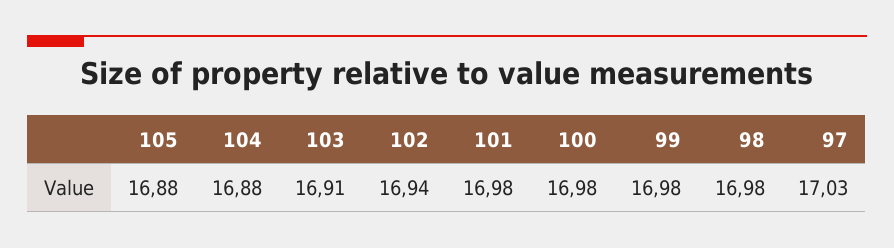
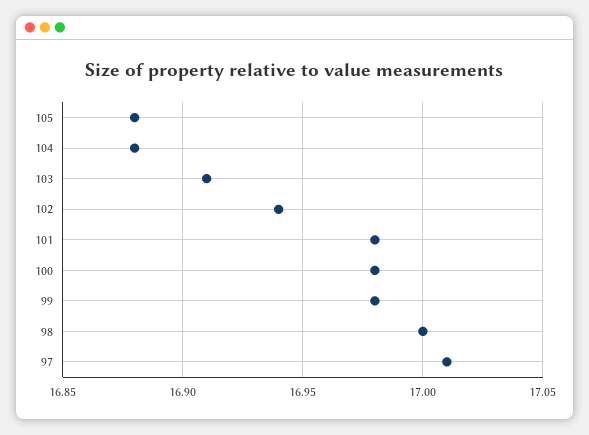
  {
    "105": 16.88,
    "104": 16.88,
    "103": 16.91,
    "102": 16.94,
    "101": 16.98,
    "100": 16.98,
    "99": 16.98,
-   "98": 16.98,
+   "98": 17,
-   "97": 17.03
+   "97": 17.01
  }

